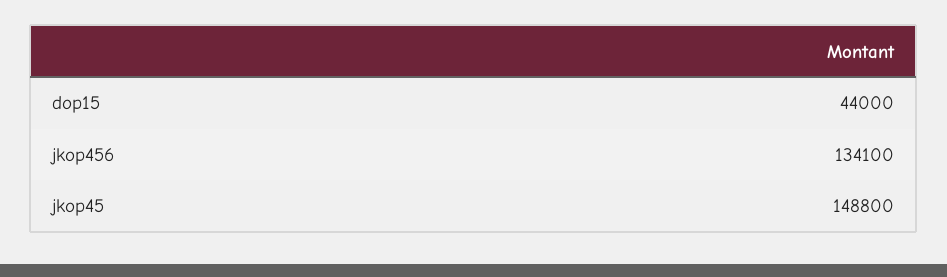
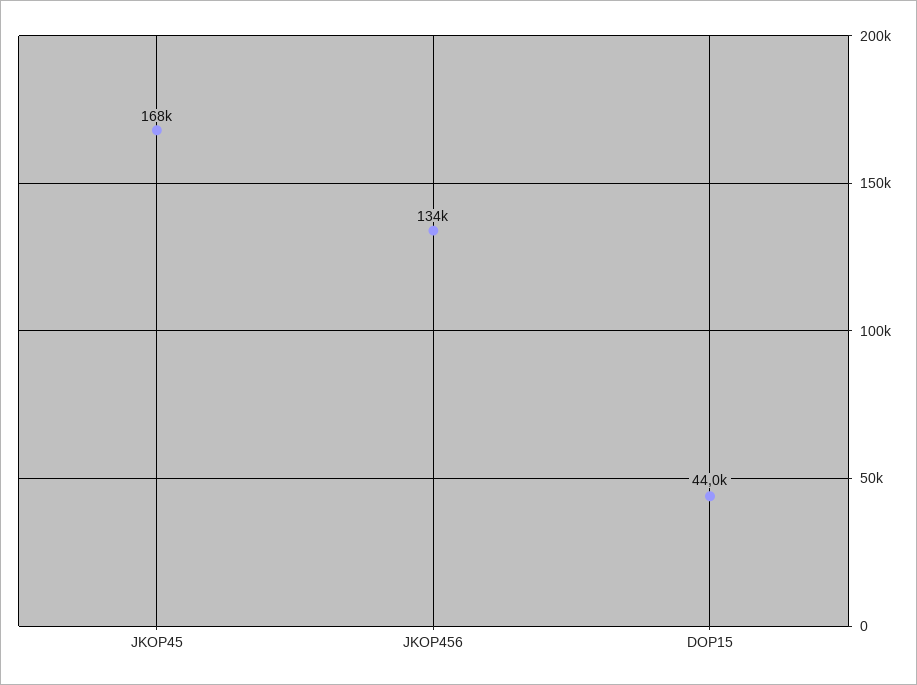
  {
    "dop15": 44000,
    "jkop456": 134100,
-   "jkop45": 148800
+   "jkop45": 168000
  }

